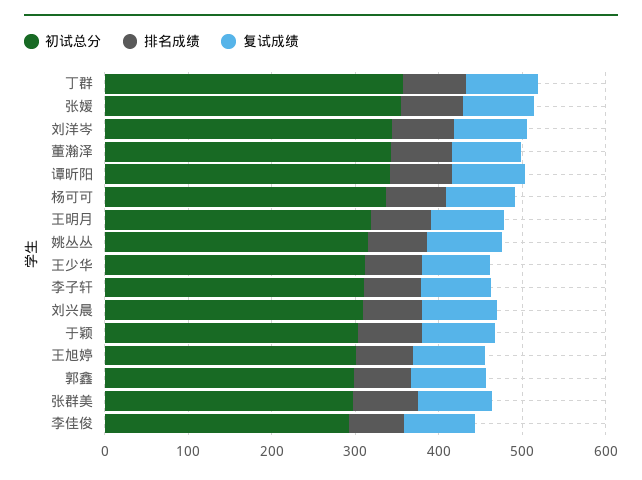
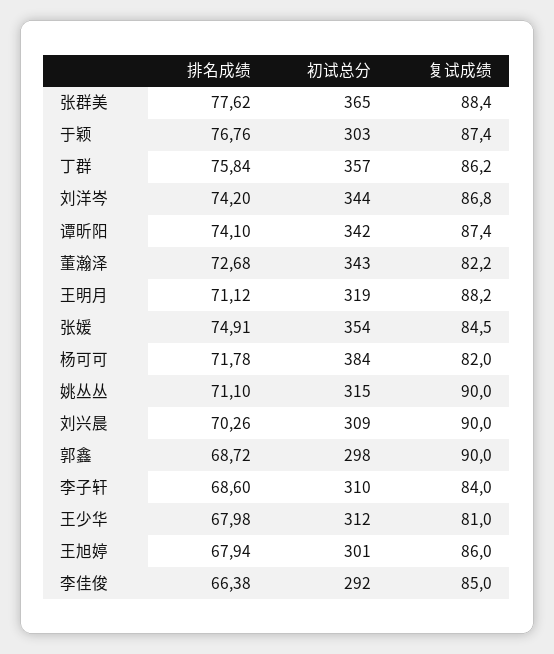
  {
    "初试总分": {
      "丁群": 357,
      "张媛": 354,
      "刘洋岑": 344,
      "董瀚泽": 343,
      "谭昕阳": 342,
-     "杨可可": 340,
+     "杨可可": 384,
      "王明月": 319,
      "姚丛丛": 315,
      "王少华": 312,
      "李子轩": 310,
      "刘兴晨": 309,
      "于颖": 303,
      "王旭婷": 301,
      "郭鑫": 298,
-     "张群美": 300,
+     "张群美": 365,
      "李佳俊": 292
    },
    "排名成绩": {
      "丁群": 75.84,
      "张媛": 74.91,
      "刘洋岑": 74.2,
      "董瀚泽": 72.68,
      "谭昕阳": 74.1,
      "杨可可": 71.78,
      "王明月": 71.12,
      "姚丛丛": 71.1,
      "王少华": 67.98,
      "李子轩": 68.6,
      "刘兴晨": 70.26,
      "于颖": 76.76,
      "王旭婷": 67.94,
      "郭鑫": 68.72,
      "张群美": 77.62,
      "李佳俊": 66.38
    },
    "复试成绩": {
      "丁群": 86.2,
      "张媛": 84.5,
      "刘洋岑": 86.8,
      "董瀚泽": 82.2,
      "谭昕阳": 87.4,
      "杨可可": 82,
      "王明月": 88.2,
      "姚丛丛": 90,
      "王少华": 81,
      "李子轩": 84,
      "刘兴晨": 90,
      "于颖": 87.4,
      "王旭婷": 86,
      "郭鑫": 90,
      "张群美": 88.4,
      "李佳俊": 85
    }
  }

